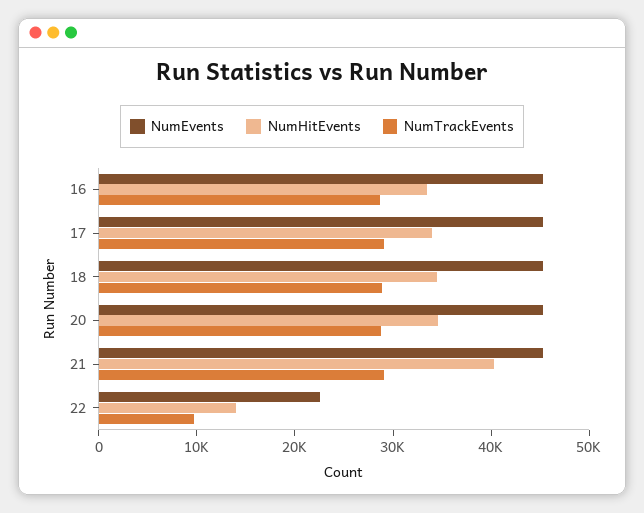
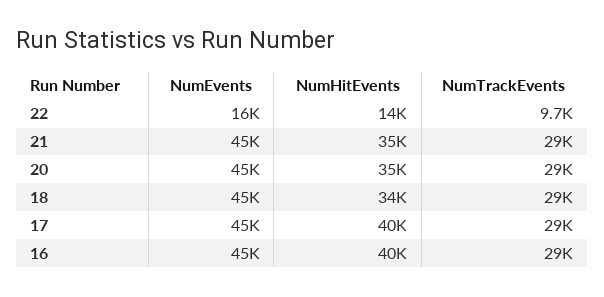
  {
    "NumEvents": {
      "16": 45000,
      "17": 45000,
      "18": 45000,
      "20": 45000,
      "21": 45000,
-     "22": 22000
+     "22": 16000
    },
    "NumHitEvents": {
-     "16": 34000,
+     "16": 40000,
-     "17": 34000,
+     "17": 40000,
      "18": 34000,
      "20": 35000,
-     "21": 40000,
+     "21": 35000,
      "22": 14000
    },
    "NumTrackEvents": {
      "16": 29000,
      "17": 29000,
      "18": 29000,
      "20": 29000,
      "21": 29000,
      "22": 9700
    }
  }

